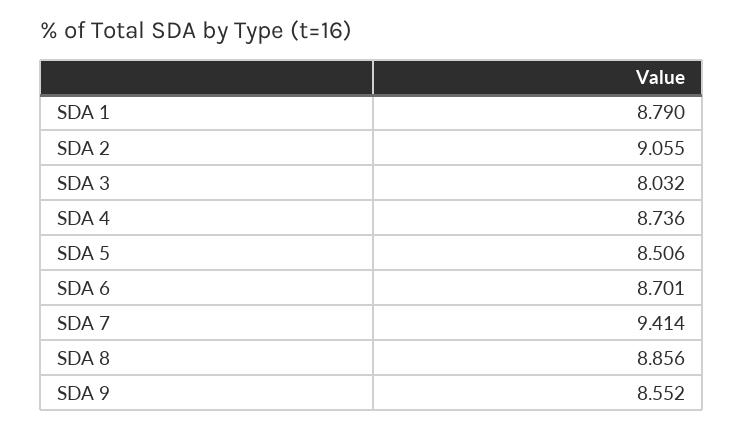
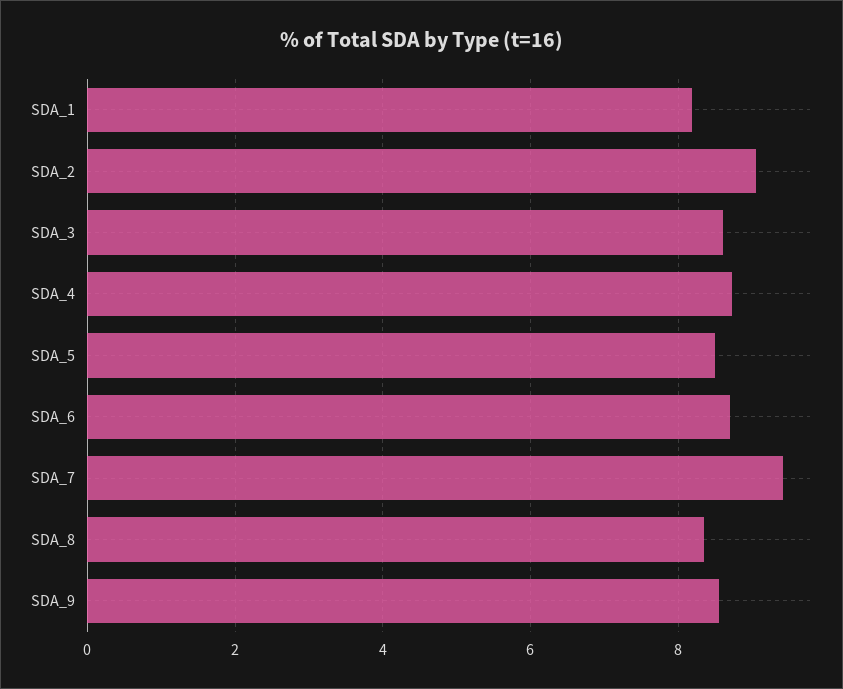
  {
-   "SDA 1": 8.79,
+   "SDA 1": 8.2,
    "SDA 2": 9.055,
-   "SDA 3": 8.032,
+   "SDA 3": 8.6,
    "SDA 4": 8.736,
    "SDA 5": 8.506,
    "SDA 6": 8.701,
    "SDA 7": 9.414,
-   "SDA 8": 8.856,
+   "SDA 8": 8.4,
    "SDA 9": 8.552
  }

